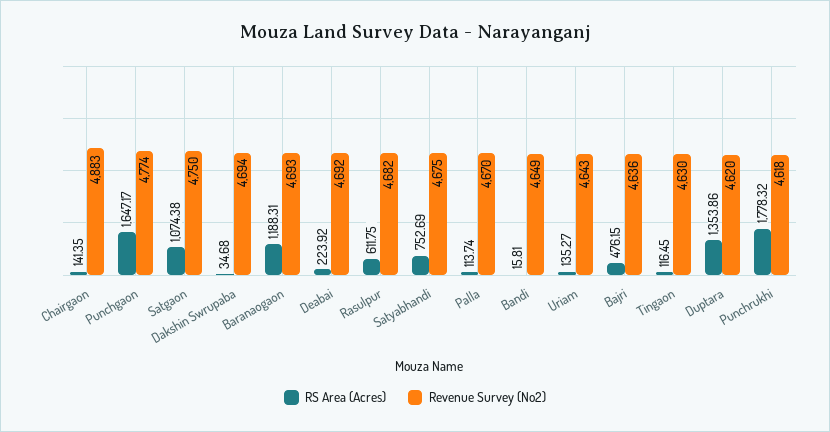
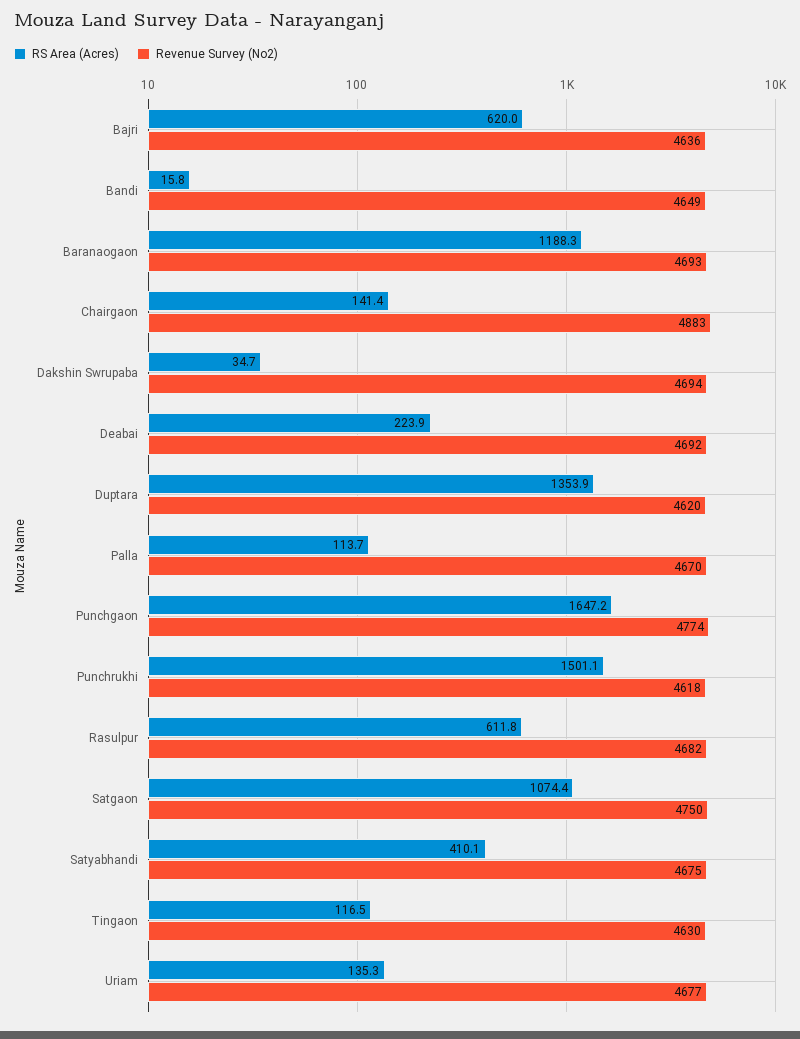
  {
    "RS Area (Acres)": {
      "Chairgaon": 141.35,
      "Punchgaon": 1647.17,
      "Satgaon": 1074.38,
      "Dakshin Swrupaba": 34.68,
      "Baranaogaon": 1188.31,
      "Deabai": 223.92,
      "Rasulpur": 611.75,
-     "Satyabhandi": 752.69,
+     "Satyabhandi": 410.1,
      "Palla": 113.74,
      "Bandi": 15.81,
      "Uriam": 135.27,
-     "Bajri": 476.15,
+     "Bajri": 620,
      "Tingaon": 116.45,
      "Duptara": 1353.86,
-     "Punchrukhi": 1778.32
+     "Punchrukhi": 1501.1
    },
    "Revenue Survey (No2)": {
      "Chairgaon": 4883,
      "Punchgaon": 4774,
      "Satgaon": 4750,
      "Dakshin Swrupaba": 4694,
      "Baranaogaon": 4693,
      "Deabai": 4692,
      "Rasulpur": 4682,
      "Satyabhandi": 4675,
      "Palla": 4670,
      "Bandi": 4649,
-     "Uriam": 4643,
+     "Uriam": 4677,
      "Bajri": 4636,
      "Tingaon": 4630,
      "Duptara": 4620,
      "Punchrukhi": 4618
    }
  }

